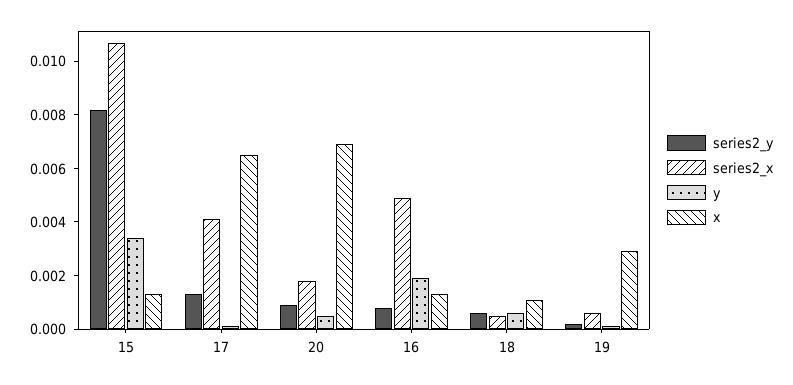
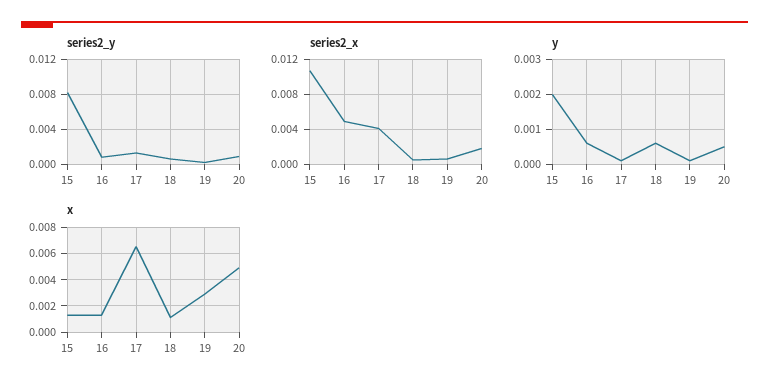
  {
    "series2_y": {
      "15": 0.008,
      "17": 0.0015,
      "20": 0.001,
      "16": 0.001,
      "18": 0.0005,
      "19": 0
    },
    "series2_x": {
      "15": 0.0105,
      "17": 0.004,
      "20": 0.002,
      "16": 0.005,
      "18": 0.0005,
      "19": 0.0005
    },
    "y": {
-     "15": 0.0035,
+     "15": 0.002,
      "17": 0,
      "20": 0.0005,
-     "16": 0.002,
+     "16": 0.0005,
      "18": 0.0005,
      "19": 0
    },
    "x": {
      "15": 0.0015,
      "17": 0.0065,
-     "20": 0.007,
+     "20": 0.005,
      "16": 0.0015,
      "18": 0.001,
      "19": 0.003
    }
  }

